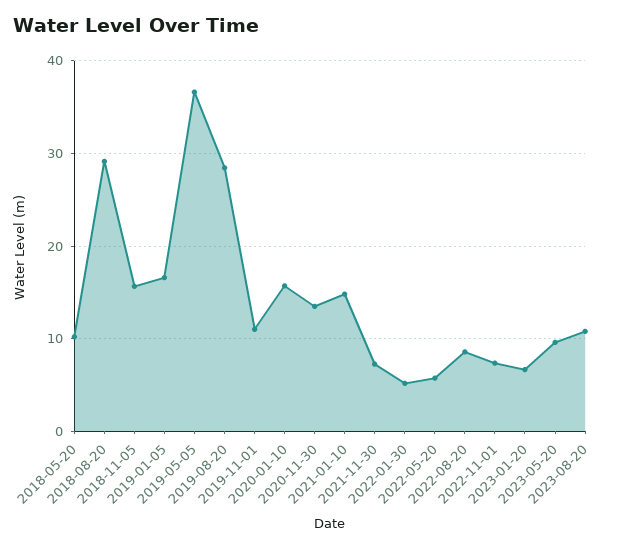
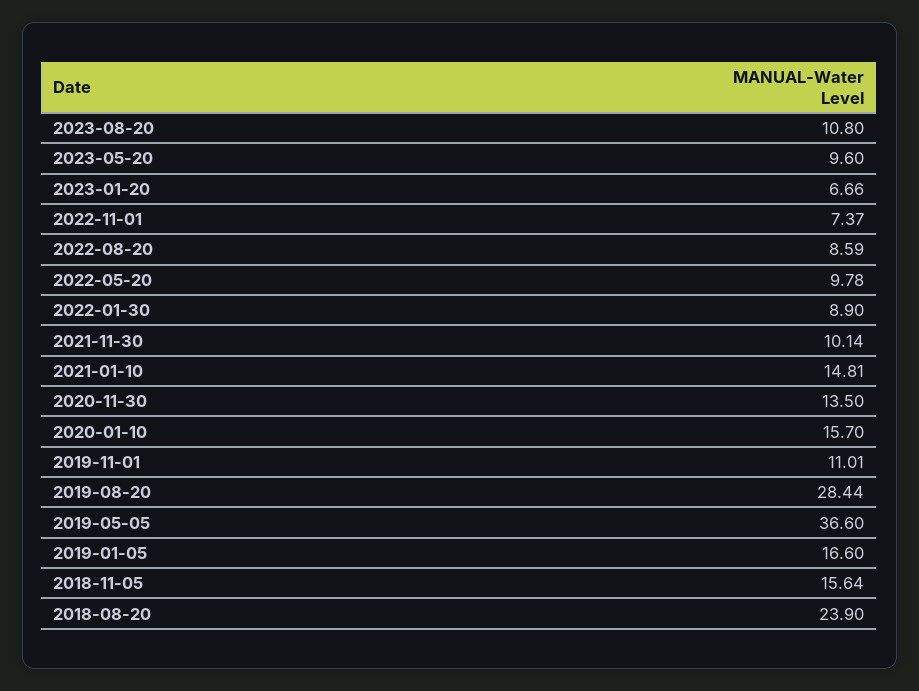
  {
-   "2018-05-20": 10,
-   "2018-08-20": 29,
+   "2018-08-20": 23.9,
    "2018-11-05": 15.64,
    "2019-01-05": 16.6,
    "2019-05-05": 36.6,
    "2019-08-20": 28.44,
    "2019-11-01": 11.01,
    "2020-01-10": 15.7,
    "2020-11-30": 13.5,
    "2021-01-10": 14.81,
-   "2021-11-30": 7,
+   "2021-11-30": 10.14,
-   "2022-01-30": 5,
+   "2022-01-30": 8.9,
-   "2022-05-20": 6,
+   "2022-05-20": 9.78,
    "2022-08-20": 8.59,
    "2022-11-01": 7.37,
    "2023-01-20": 6.66,
    "2023-05-20": 9.6,
    "2023-08-20": 10.8
  }

